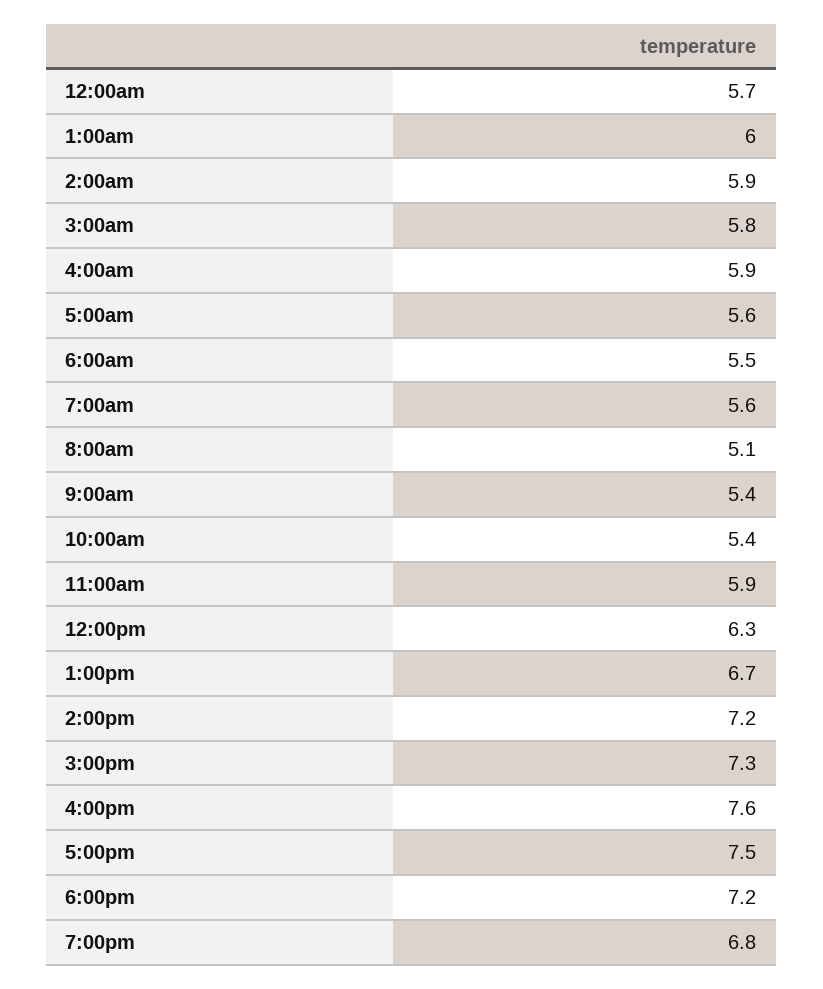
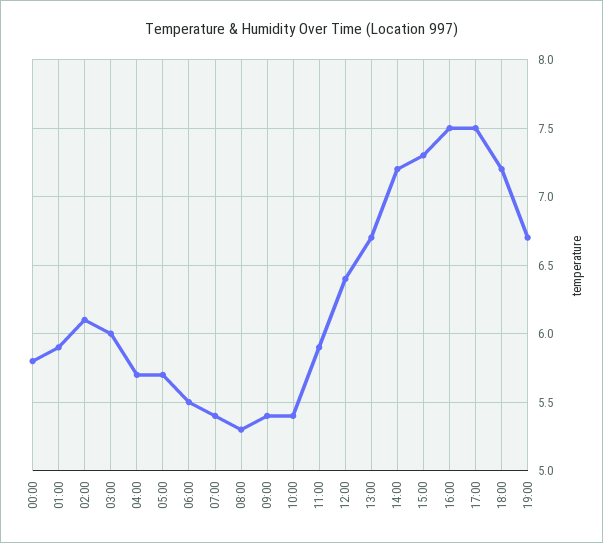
  {
-   "12:00am": 5.7,
+   "12:00am": 5.8,
-   "1:00am": 6,
+   "1:00am": 5.9,
-   "2:00am": 5.9,
+   "2:00am": 6.1,
-   "3:00am": 5.8,
+   "3:00am": 6,
-   "4:00am": 5.9,
+   "4:00am": 5.7,
-   "5:00am": 5.6,
+   "5:00am": 5.7,
    "6:00am": 5.5,
-   "7:00am": 5.6,
+   "7:00am": 5.4,
-   "8:00am": 5.1,
+   "8:00am": 5.3,
    "9:00am": 5.4,
    "10:00am": 5.4,
    "11:00am": 5.9,
-   "12:00pm": 6.3,
+   "12:00pm": 6.4,
    "1:00pm": 6.7,
    "2:00pm": 7.2,
    "3:00pm": 7.3,
-   "4:00pm": 7.6,
+   "4:00pm": 7.5,
    "5:00pm": 7.5,
    "6:00pm": 7.2,
-   "7:00pm": 6.8
+   "7:00pm": 6.7
  }

